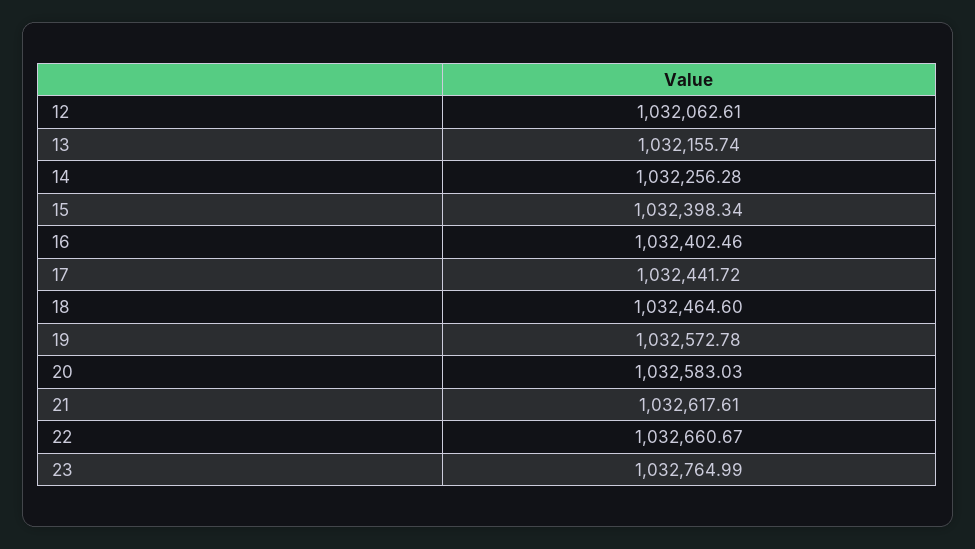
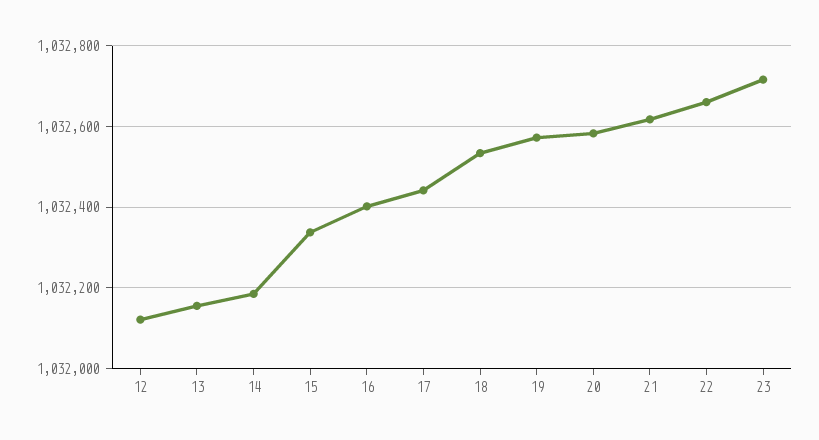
  {
-   "12": 1032062.61,
+   "12": 1032120,
    "13": 1032155.74,
-   "14": 1032256.28,
+   "14": 1032180,
-   "15": 1032398.34,
+   "15": 1032340,
    "16": 1032402.46,
    "17": 1032441.72,
-   "18": 1032464.6,
+   "18": 1032540,
    "19": 1032572.78,
    "20": 1032583.03,
    "21": 1032617.61,
    "22": 1032660.67,
-   "23": 1032764.99
+   "23": 1032720
  }

